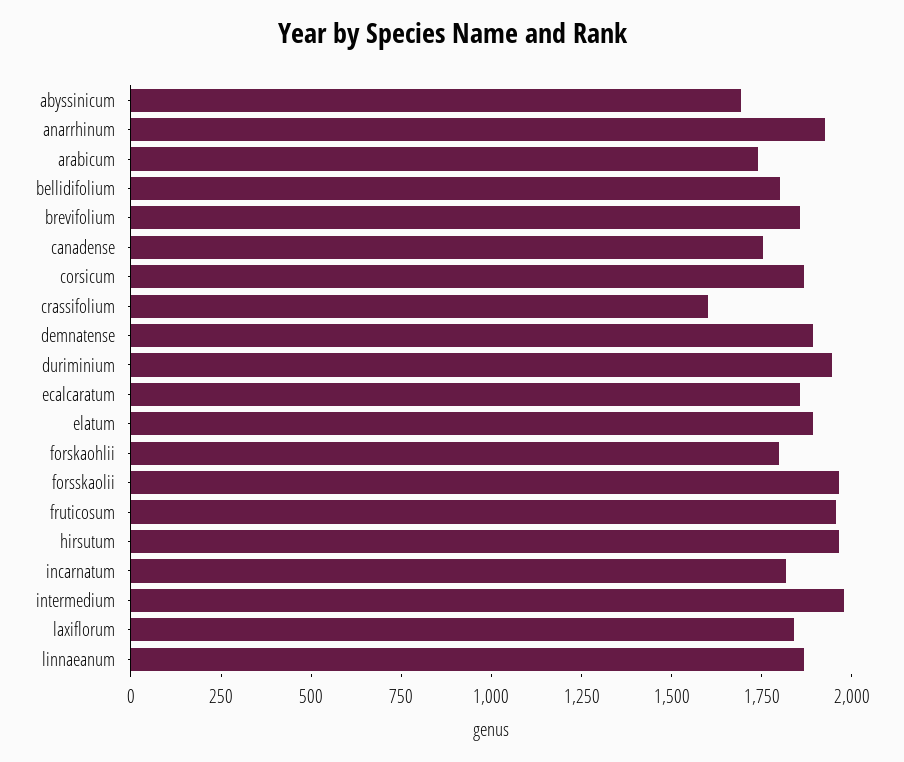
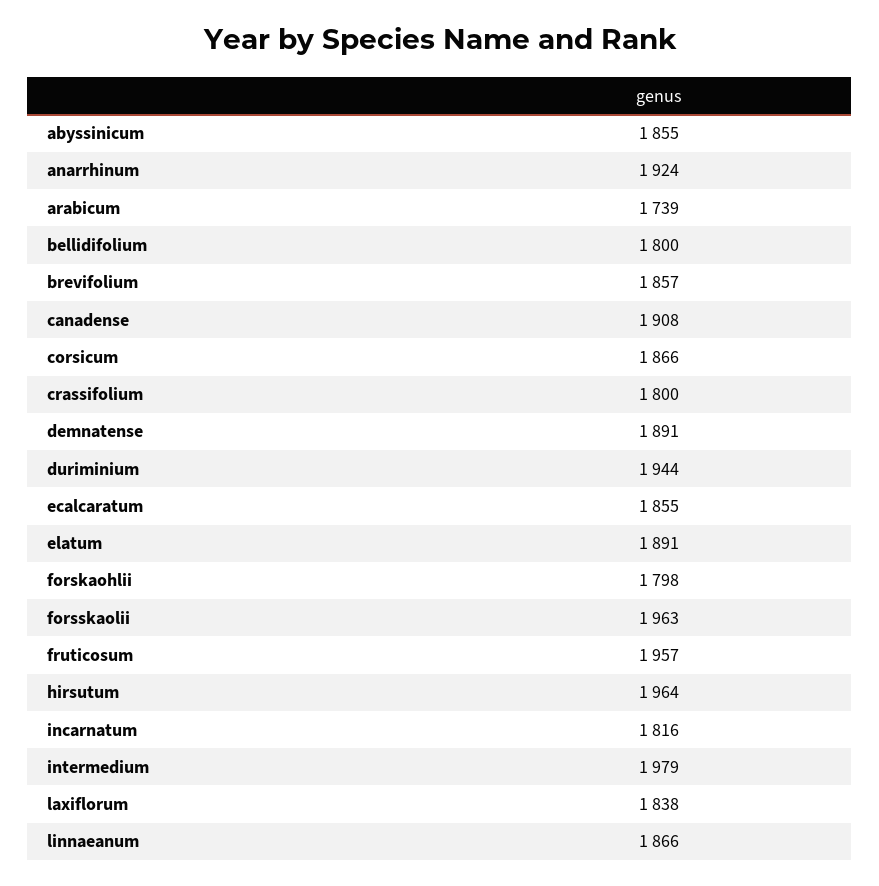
  {
-   "abyssinicum": 1700,
+   "abyssinicum": 1855,
    "anarrhinum": 1924,
    "arabicum": 1739,
    "bellidifolium": 1800,
    "brevifolium": 1857,
-   "canadense": 1750,
+   "canadense": 1908,
    "corsicum": 1866,
-   "crassifolium": 1600,
+   "crassifolium": 1800,
    "demnatense": 1891,
    "duriminium": 1944,
    "ecalcaratum": 1855,
    "elatum": 1891,
    "forskaohlii": 1798,
    "forsskaolii": 1963,
    "fruticosum": 1957,
    "hirsutum": 1964,
    "incarnatum": 1816,
    "intermedium": 1979,
    "laxiflorum": 1838,
    "linnaeanum": 1866
  }

